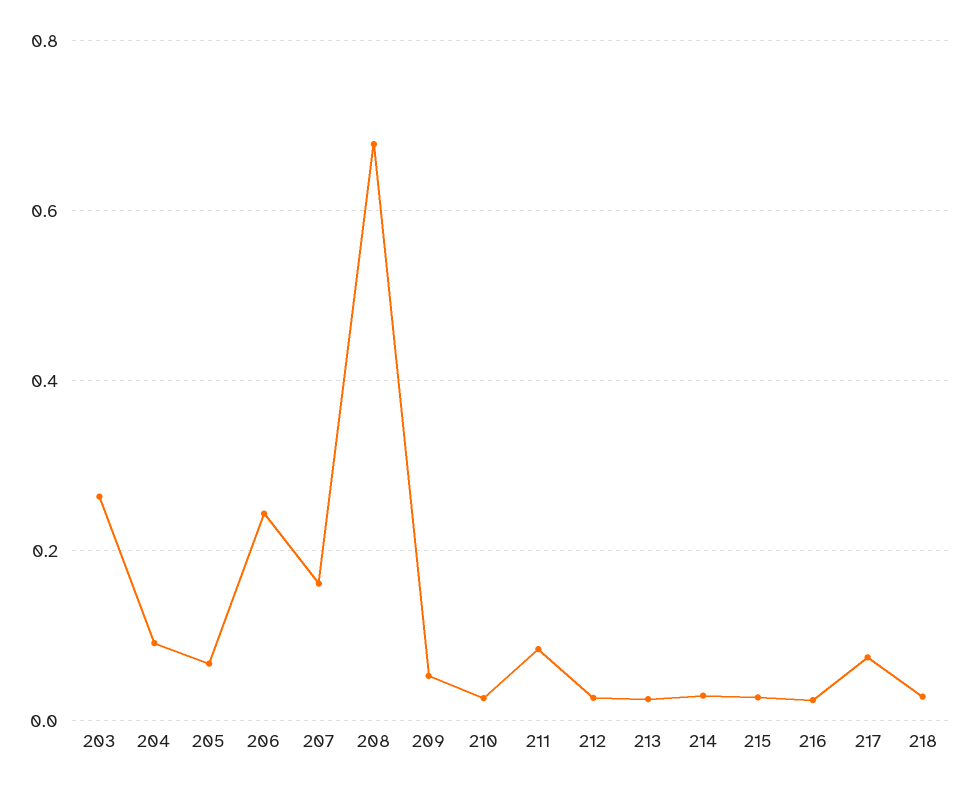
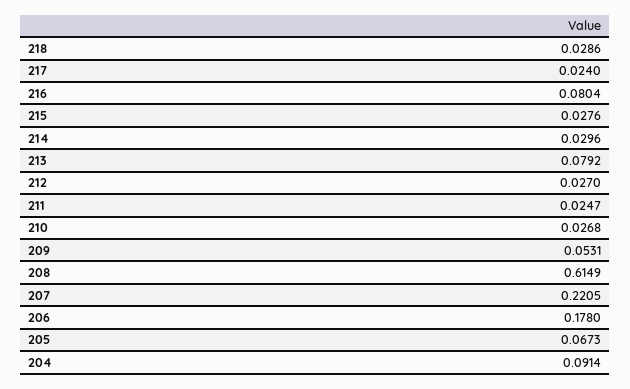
  {
-   "203": 0.26,
    "204": 0.0914,
    "205": 0.0673,
-   "206": 0.24,
+   "206": 0.178,
-   "207": 0.16,
+   "207": 0.2205,
-   "208": 0.68,
+   "208": 0.6149,
    "209": 0.0531,
    "210": 0.0268,
-   "211": 0.08,
+   "211": 0.0247,
    "212": 0.027,
-   "213": 0.02,
+   "213": 0.0792,
    "214": 0.0296,
    "215": 0.0276,
-   "216": 0.02,
+   "216": 0.0804,
-   "217": 0.08,
+   "217": 0.024,
    "218": 0.0286
  }

